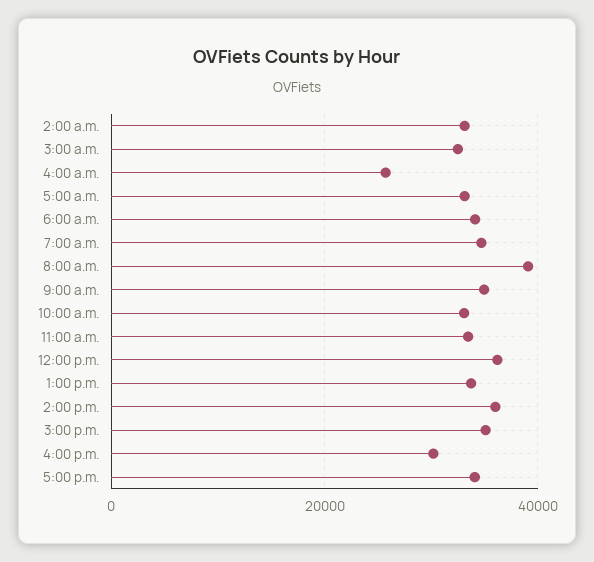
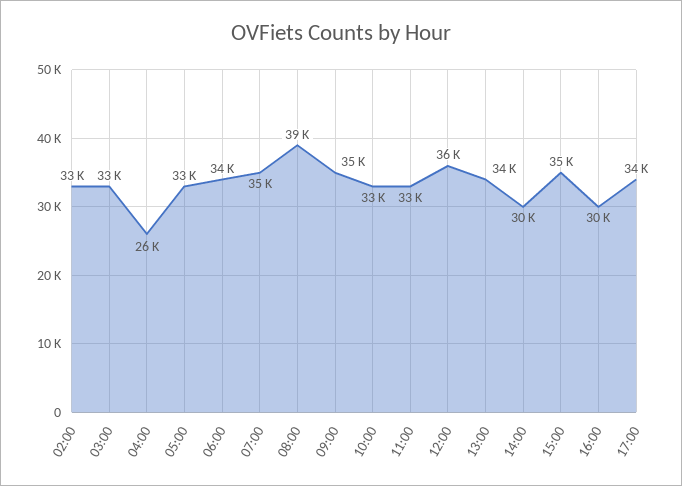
  {
    "2:00 a.m.": 33000,
    "3:00 a.m.": 33000,
    "4:00 a.m.": 26000,
    "5:00 a.m.": 33000,
    "6:00 a.m.": 34000,
    "7:00 a.m.": 35000,
    "8:00 a.m.": 39000,
    "9:00 a.m.": 35000,
    "10:00 a.m.": 33000,
    "11:00 a.m.": 33000,
    "12:00 p.m.": 36000,
    "1:00 p.m.": 34000,
-   "2:00 p.m.": 36000,
+   "2:00 p.m.": 30000,
    "3:00 p.m.": 35000,
    "4:00 p.m.": 30000,
    "5:00 p.m.": 34000
  }

